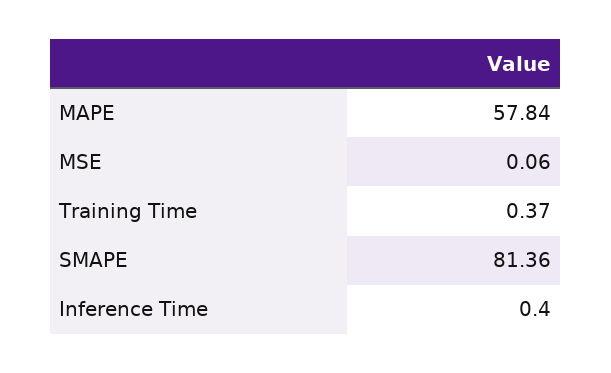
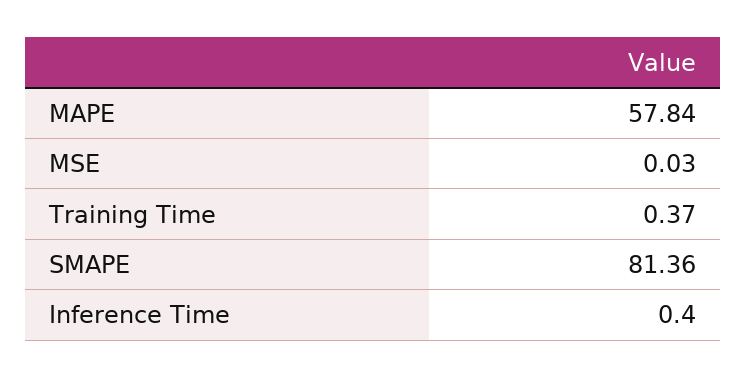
  {
    "MAPE": 57.84,
-   "MSE": 0.06,
+   "MSE": 0.03,
    "Training Time": 0.37,
    "SMAPE": 81.36,
    "Inference Time": 0.4
  }

